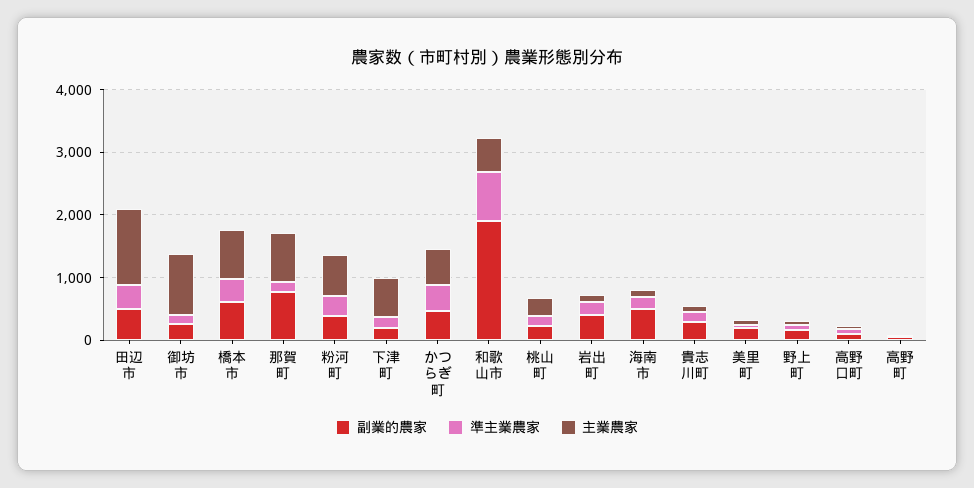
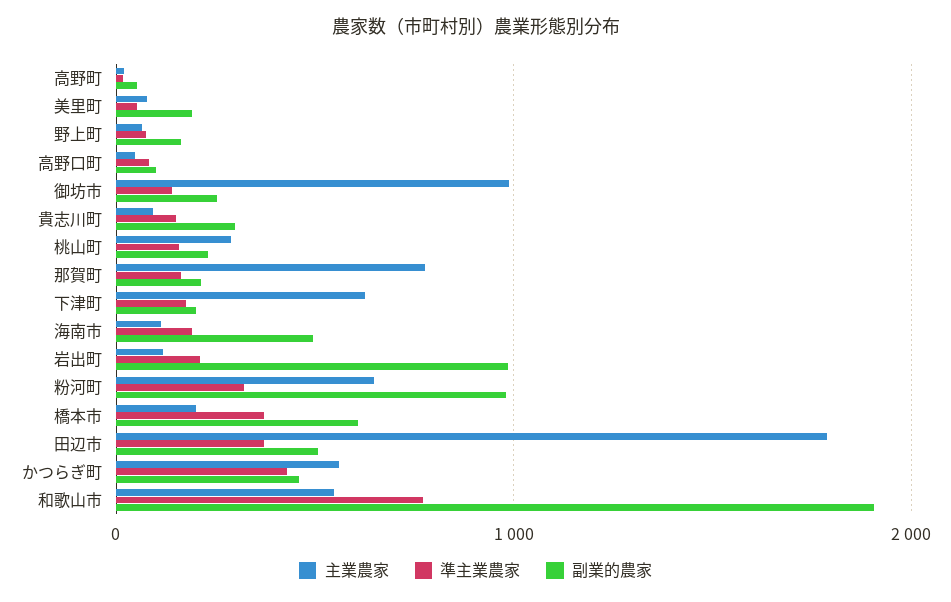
  {
    "副業的農家": {
      "田辺市": 500,
      "御坊市": 300,
      "橋本市": 600,
-     "那賀町": 800,
+     "那賀町": 200,
-     "粉河町": 400,
+     "粉河町": 1000,
      "下津町": 200,
      "かつらぎ町": 500,
      "和歌山市": 1900,
      "桃山町": 200,
-     "岩出町": 400,
+     "岩出町": 1000,
      "海南市": 500,
      "貴志川町": 300,
      "美里町": 200,
      "野上町": 200,
      "高野口町": 100,
      "高野町": 100
    },
    "準主業農家": {
      "田辺市": 400,
      "御坊市": 100,
      "橋本市": 400,
      "那賀町": 200,
      "粉河町": 300,
      "下津町": 200,
      "かつらぎ町": 400,
      "和歌山市": 800,
      "桃山町": 200,
      "岩出町": 200,
      "海南市": 200,
      "貴志川町": 200,
      "美里町": 100,
      "野上町": 100,
      "高野口町": 100,
      "高野町": 0
    },
    "主業農家": {
-     "田辺市": 1200,
+     "田辺市": 1800,
      "御坊市": 1000,
-     "橋本市": 800,
+     "橋本市": 200,
      "那賀町": 800,
      "粉河町": 600,
      "下津町": 600,
      "かつらぎ町": 600,
      "和歌山市": 500,
      "桃山町": 300,
      "岩出町": 100,
      "海南市": 100,
      "貴志川町": 100,
      "美里町": 100,
      "野上町": 100,
      "高野口町": 0,
      "高野町": 0
    }
  }

